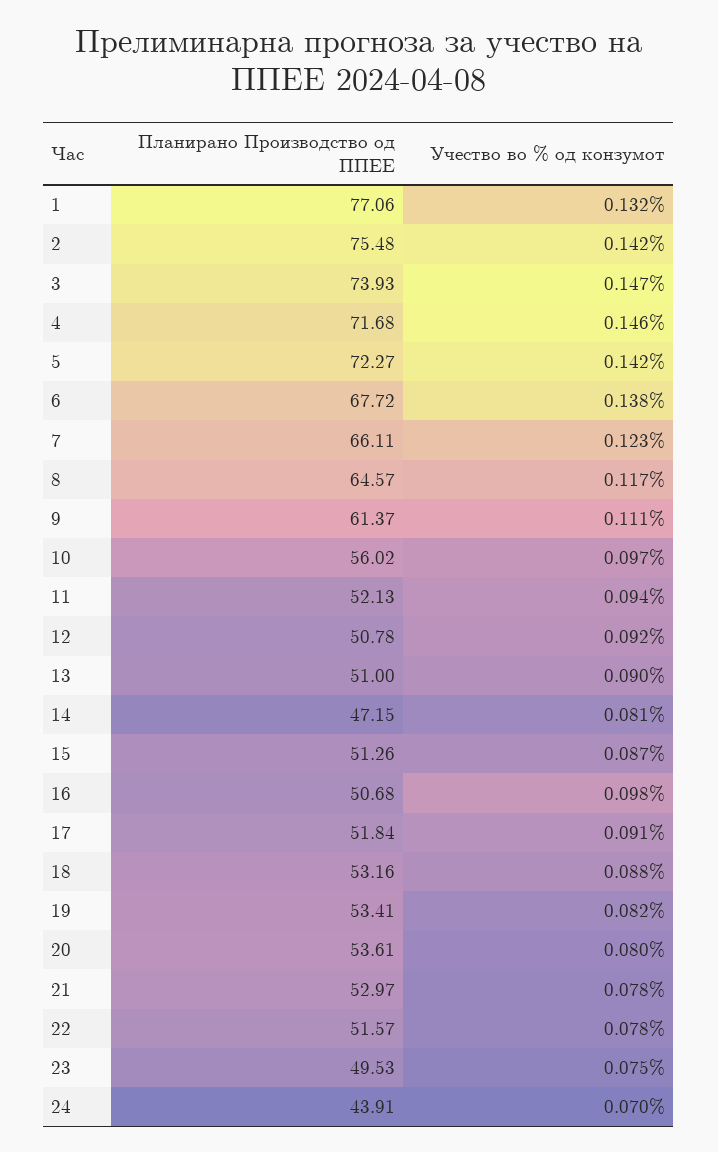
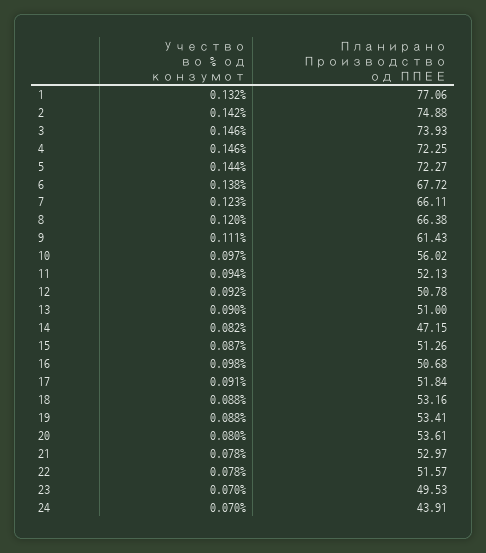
  {
    "Планирано Производство од ППЕЕ": {
      "1": 77.06,
-     "2": 75.48,
+     "2": 74.88,
      "3": 73.93,
-     "4": 71.68,
+     "4": 72.25,
      "5": 72.27,
      "6": 67.72,
      "7": 66.11,
-     "8": 64.57,
+     "8": 66.38,
-     "9": 61.37,
+     "9": 61.43,
      "10": 56.02,
      "11": 52.13,
      "12": 50.78,
      "13": 51,
      "14": 47.15,
      "15": 51.26,
      "16": 50.68,
      "17": 51.84,
      "18": 53.16,
      "19": 53.41,
      "20": 53.61,
      "21": 52.97,
      "22": 51.57,
      "23": 49.53,
      "24": 43.91
    },
    "Учество во % од конзумот": {
      "1": 0.132,
      "2": 0.142,
-     "3": 0.147,
+     "3": 0.146,
      "4": 0.146,
-     "5": 0.142,
+     "5": 0.144,
      "6": 0.138,
      "7": 0.123,
-     "8": 0.117,
+     "8": 0.12,
      "9": 0.111,
      "10": 0.097,
      "11": 0.094,
      "12": 0.092,
      "13": 0.09,
-     "14": 0.081,
+     "14": 0.082,
      "15": 0.087,
      "16": 0.098,
      "17": 0.091,
      "18": 0.088,
-     "19": 0.082,
+     "19": 0.088,
      "20": 0.08,
      "21": 0.078,
      "22": 0.078,
-     "23": 0.075,
+     "23": 0.07,
      "24": 0.07
    }
  }

